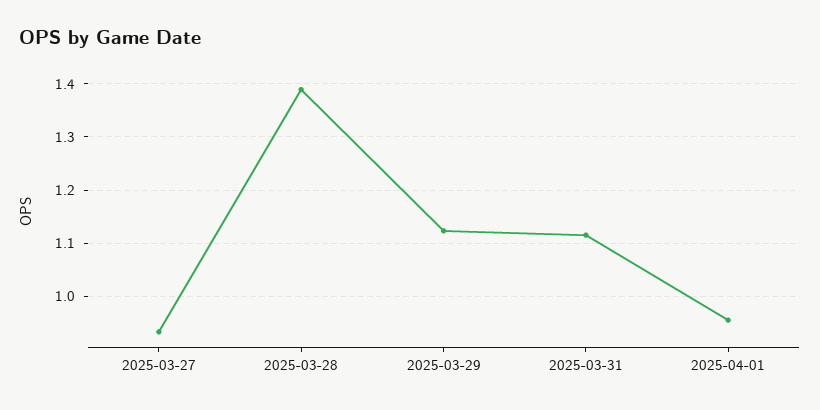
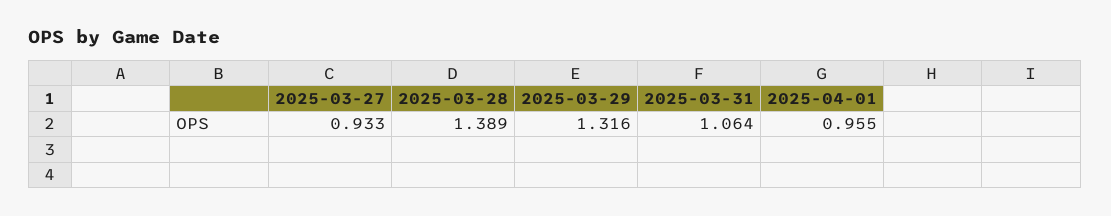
  {
    "2025-03-27": 0.933,
    "2025-03-28": 1.389,
-   "2025-03-29": 1.12,
+   "2025-03-29": 1.316,
-   "2025-03-31": 1.12,
+   "2025-03-31": 1.064,
    "2025-04-01": 0.955
  }

